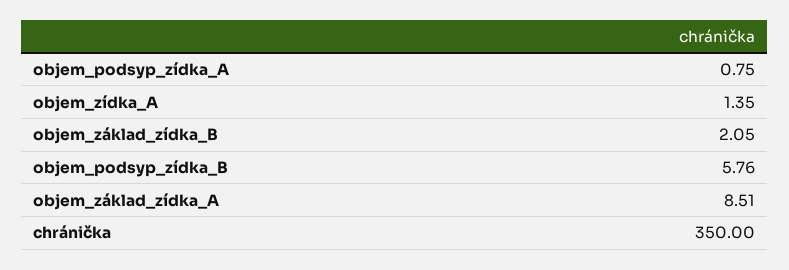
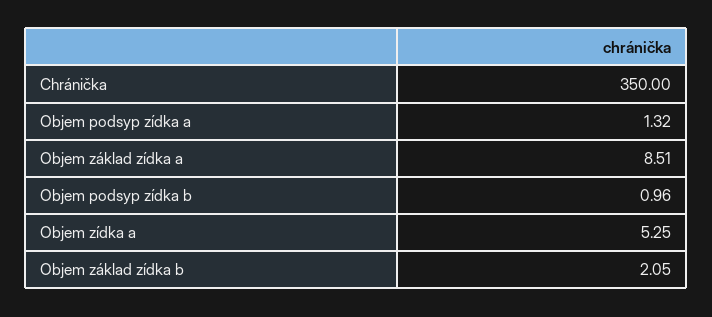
  {
-   "objem_podsyp_zídka_A": 0.75,
+   "objem_podsyp_zídka_A": 1.32,
-   "objem_zídka_A": 1.35,
+   "objem_zídka_A": 5.25,
    "objem_základ_zídka_B": 2.05,
-   "objem_podsyp_zídka_B": 5.76,
+   "objem_podsyp_zídka_B": 0.96,
    "objem_základ_zídka_A": 8.51,
    "chránička": 350
  }

